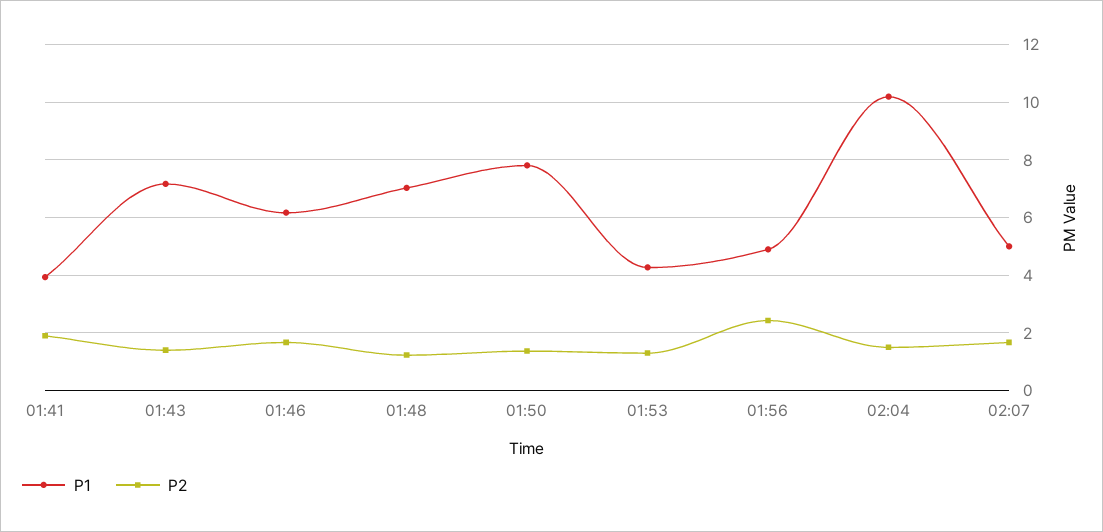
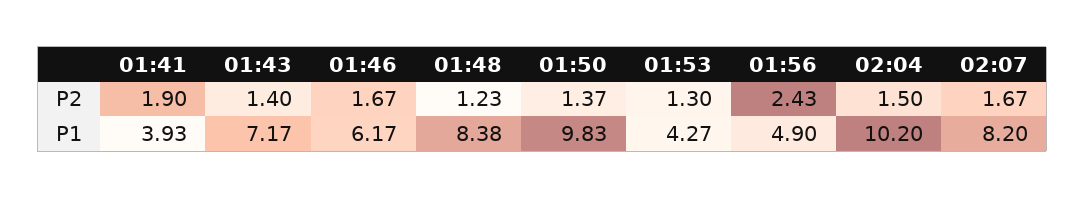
  {
    "P1": {
      "01:41": 3.93,
      "01:43": 7.17,
      "01:46": 6.17,
-     "01:48": 7,
+     "01:48": 8.38,
-     "01:50": 7.75,
+     "01:50": 9.83,
      "01:53": 4.27,
      "01:56": 4.9,
      "02:04": 10.2,
-     "02:07": 5
+     "02:07": 8.2
    },
    "P2": {
      "01:41": 1.9,
      "01:43": 1.4,
      "01:46": 1.67,
      "01:48": 1.23,
      "01:50": 1.37,
      "01:53": 1.3,
      "01:56": 2.43,
      "02:04": 1.5,
      "02:07": 1.67
    }
  }

